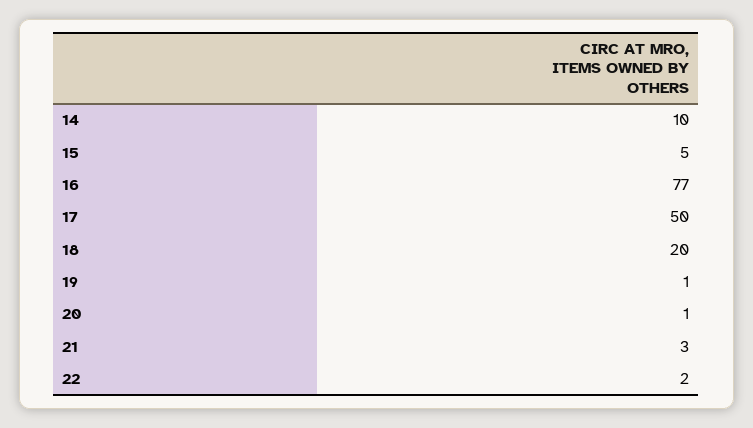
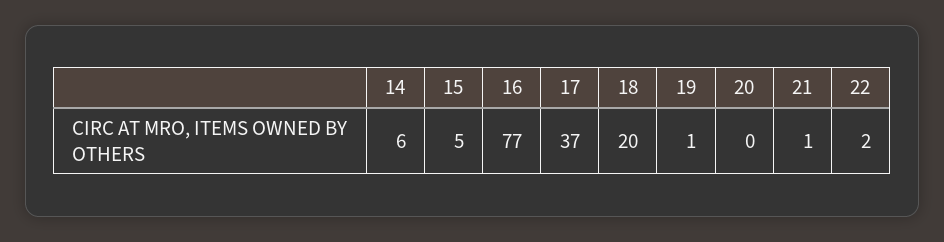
  {
-   "14": 10,
+   "14": 6,
    "15": 5,
    "16": 77,
-   "17": 50,
+   "17": 37,
    "18": 20,
    "19": 1,
-   "20": 1,
+   "20": 0,
-   "21": 3,
+   "21": 1,
    "22": 2
  }

